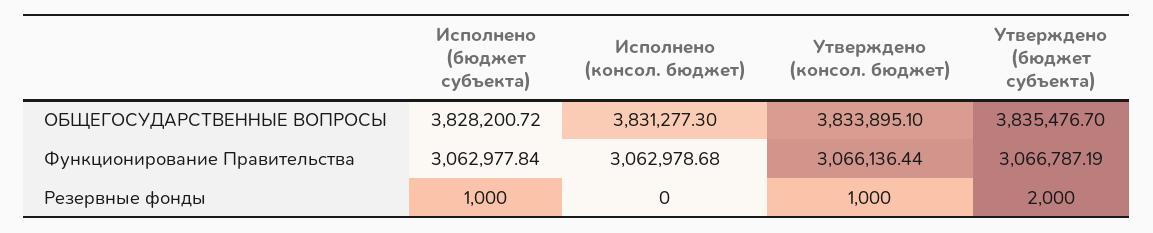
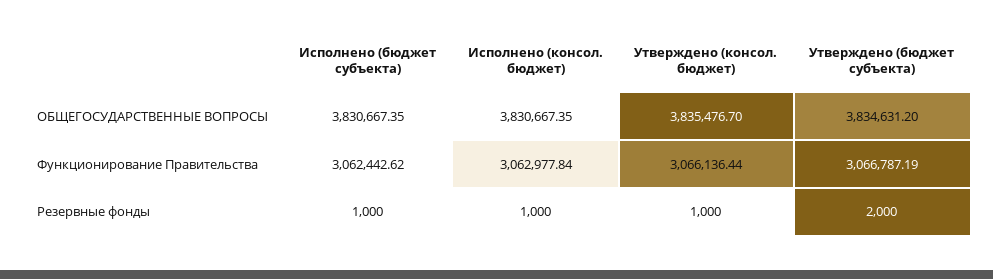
  {
    "Исполнено (бюджет субъекта)": {
-     "ОБЩЕГОСУДАРСТВЕННЫЕ ВОПРОСЫ": 3828200.72,
+     "ОБЩЕГОСУДАРСТВЕННЫЕ ВОПРОСЫ": 3830667.35,
-     "Функционирование Правительства": 3062977.84,
+     "Функционирование Правительства": 3062442.62,
      "Резервные фонды": 1000
    },
    "Исполнено (консол. бюджет)": {
-     "ОБЩЕГОСУДАРСТВЕННЫЕ ВОПРОСЫ": 3831277.3,
+     "ОБЩЕГОСУДАРСТВЕННЫЕ ВОПРОСЫ": 3830667.35,
-     "Функционирование Правительства": 3062978.68,
+     "Функционирование Правительства": 3062977.84,
-     "Резервные фонды": 0
+     "Резервные фонды": 1000
    },
    "Утверждено (консол. бюджет)": {
-     "ОБЩЕГОСУДАРСТВЕННЫЕ ВОПРОСЫ": 3833895.1,
+     "ОБЩЕГОСУДАРСТВЕННЫЕ ВОПРОСЫ": 3835476.7,
      "Функционирование Правительства": 3066136.44,
      "Резервные фонды": 1000
    },
    "Утверждено (бюджет субъекта)": {
-     "ОБЩЕГОСУДАРСТВЕННЫЕ ВОПРОСЫ": 3835476.7,
+     "ОБЩЕГОСУДАРСТВЕННЫЕ ВОПРОСЫ": 3834631.2,
      "Функционирование Правительства": 3066787.19,
      "Резервные фонды": 2000
    }
  }

